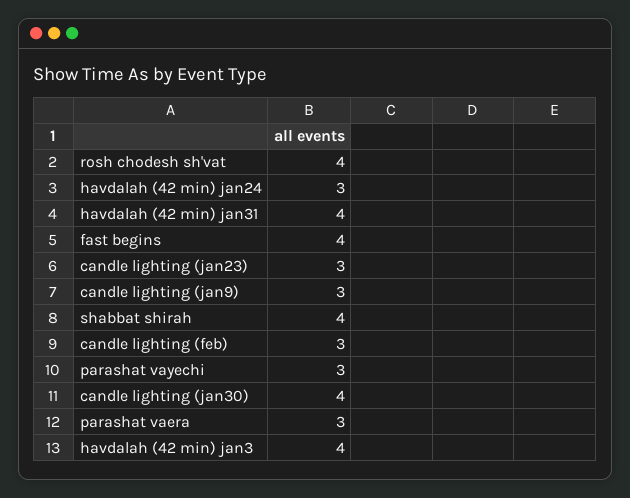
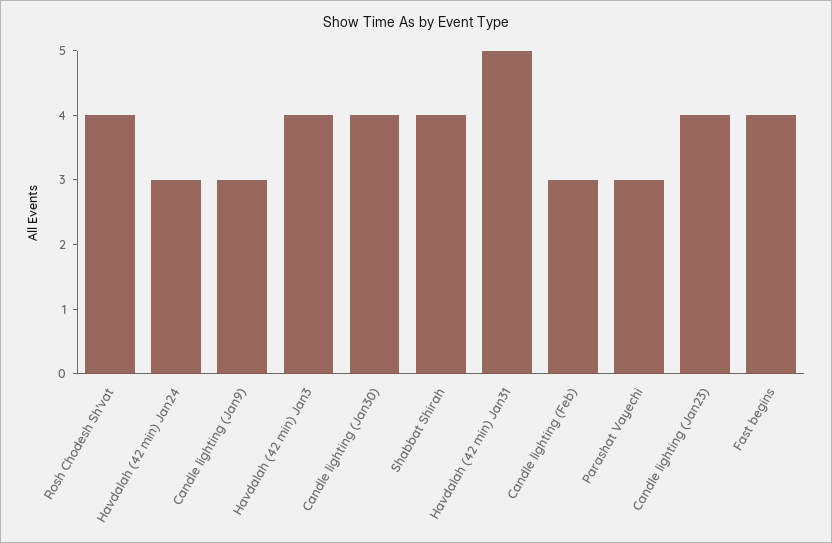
  {
    "rosh chodesh sh'vat": 4,
    "havdalah (42 min) jan24": 3,
-   "havdalah (42 min) jan31": 4,
+   "havdalah (42 min) jan31": 5,
    "fast begins": 4,
-   "candle lighting (jan23)": 3,
+   "candle lighting (jan23)": 4,
    "candle lighting (jan9)": 3,
    "shabbat shirah": 4,
    "candle lighting (feb)": 3,
    "parashat vayechi": 3,
    "candle lighting (jan30)": 4,
-   "parashat vaera": 3,
    "havdalah (42 min) jan3": 4
  }

